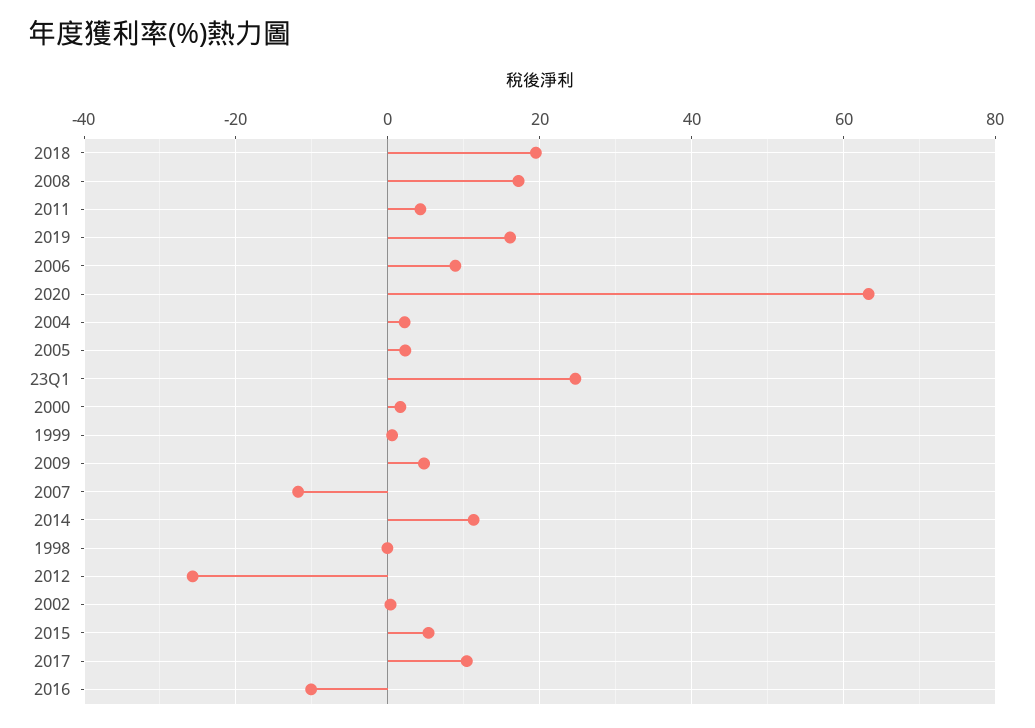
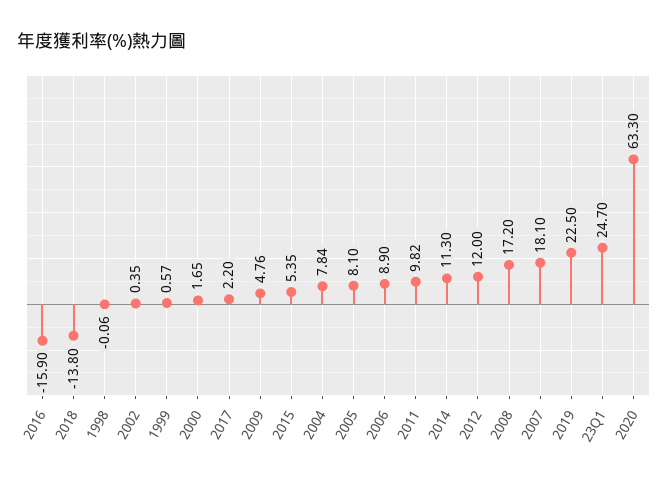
  {
-   "2018": 20,
+   "2018": -13.8,
    "2008": 17.2,
-   "2011": 4,
+   "2011": 9.82,
-   "2019": 16,
+   "2019": 22.5,
    "2006": 8.9,
    "2020": 63.3,
-   "2004": 2,
+   "2004": 7.84,
-   "2005": 2,
+   "2005": 8.1,
    "23Q1": 24.7,
    "2000": 1.65,
    "1999": 0.57,
    "2009": 4.76,
-   "2007": -12,
+   "2007": 18.1,
    "2014": 11.3,
    "1998": -0.06,
-   "2012": -26,
+   "2012": 12,
    "2002": 0.35,
    "2015": 5.35,
-   "2017": 10,
+   "2017": 2.2,
-   "2016": -10
+   "2016": -15.9
  }

